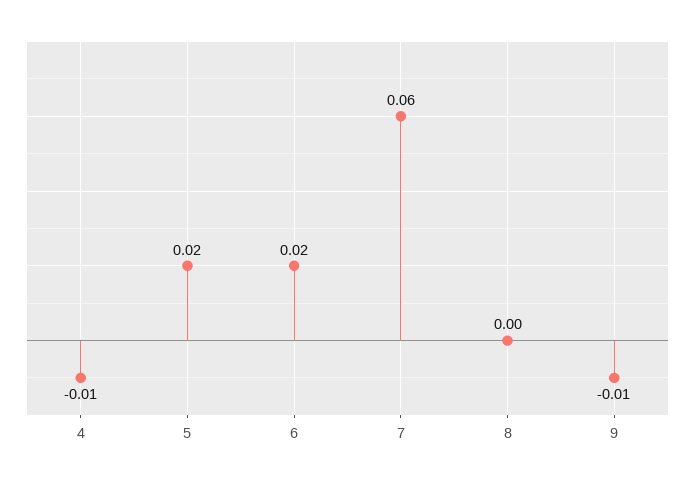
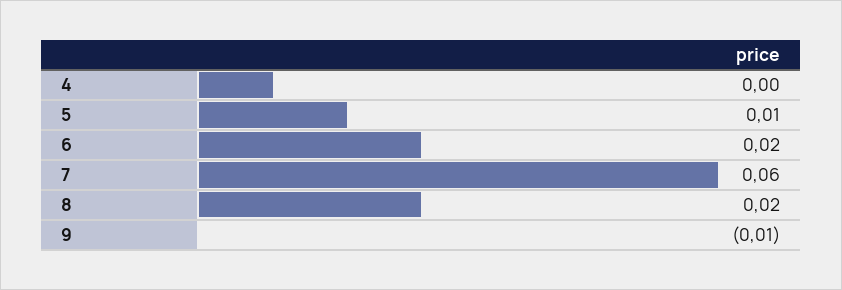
  {
-   "4": -0.01,
+   "4": 0,
-   "5": 0.02,
+   "5": 0.01,
    "6": 0.02,
    "7": 0.06,
-   "8": 0,
+   "8": 0.02,
    "9": -0.01
  }

